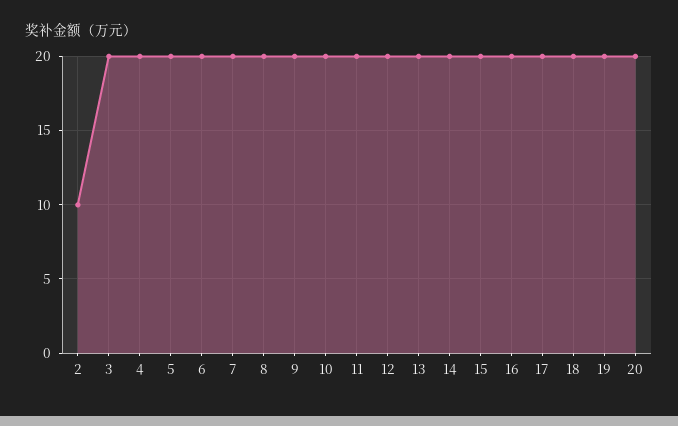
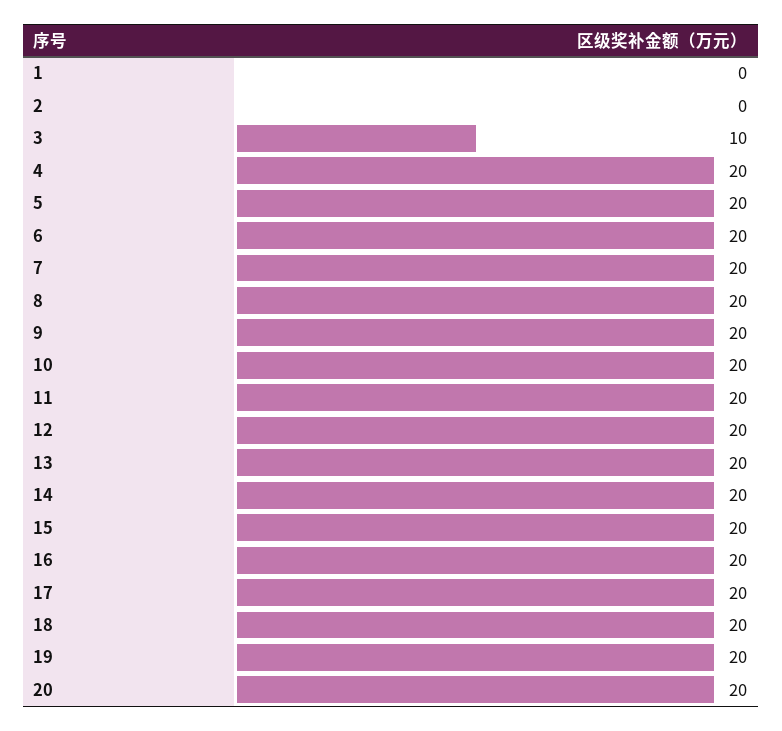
  {
-   "2": 10,
+   "2": 0,
-   "3": 20,
+   "3": 10,
    "4": 20,
    "5": 20,
    "6": 20,
    "7": 20,
    "8": 20,
    "9": 20,
    "10": 20,
    "11": 20,
    "12": 20,
    "13": 20,
    "14": 20,
    "15": 20,
    "16": 20,
    "17": 20,
    "18": 20,
    "19": 20,
-   "20": 20
+   "20": 20,
+   "1": 0
  }

